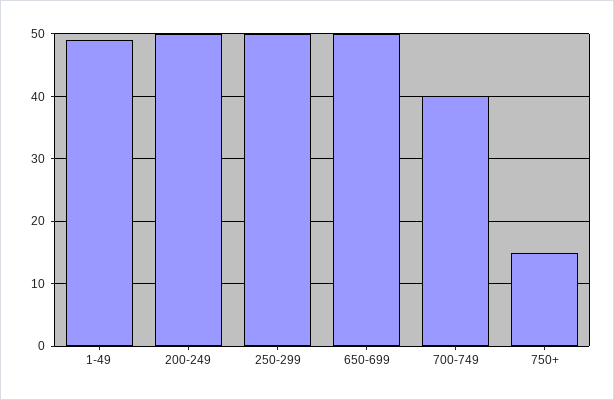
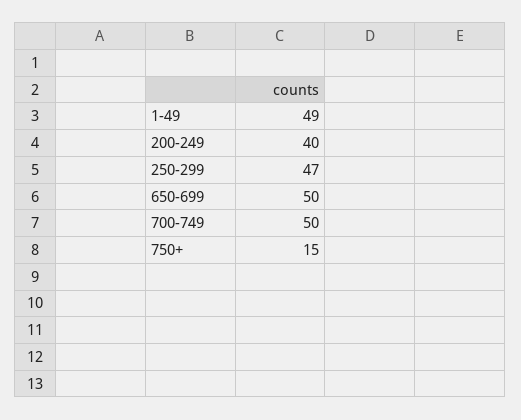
  {
    "1-49": 49,
-   "200-249": 50,
+   "200-249": 40,
-   "250-299": 50,
+   "250-299": 47,
    "650-699": 50,
-   "700-749": 40,
+   "700-749": 50,
    "750+": 15
  }

